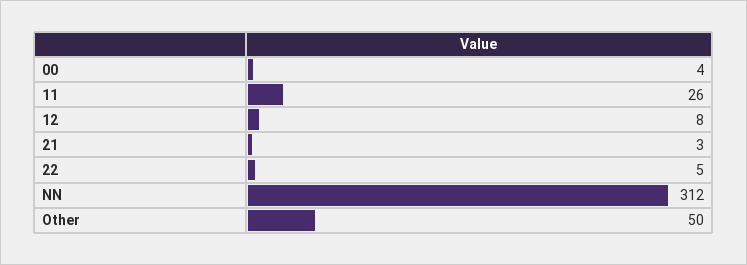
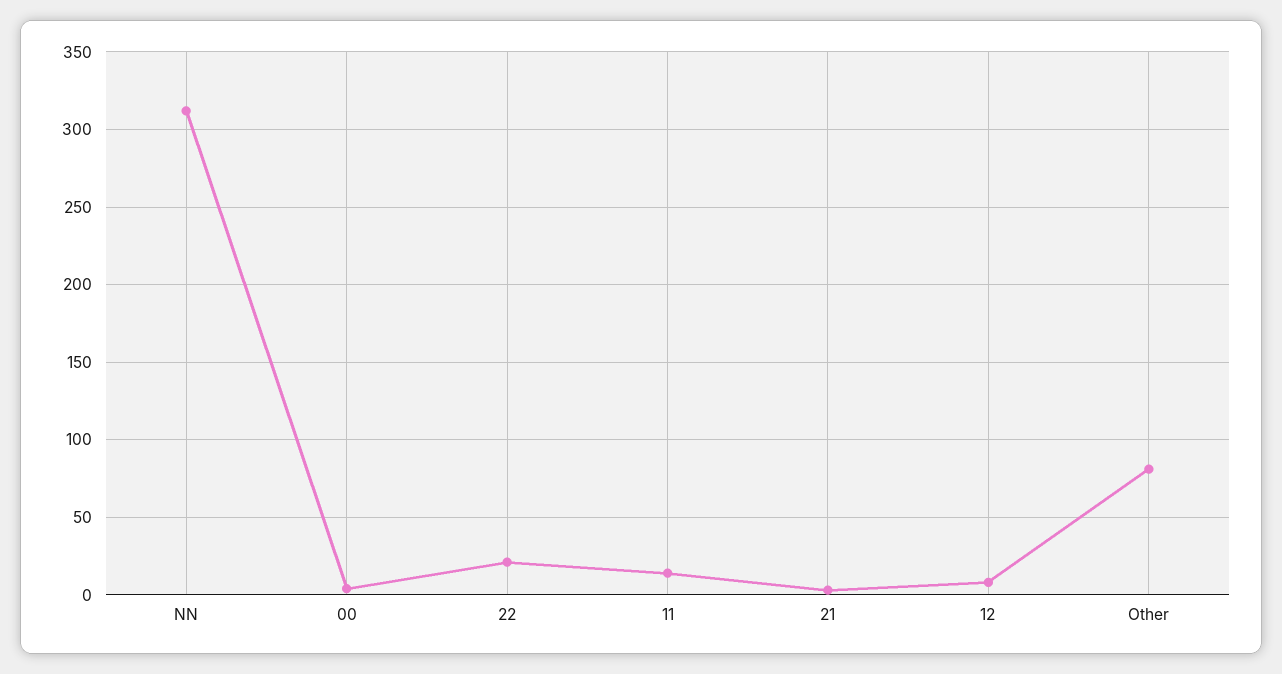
  {
    "00": 4,
-   "11": 26,
+   "11": 15,
    "12": 8,
    "21": 3,
-   "22": 5,
+   "22": 20,
    "NN": 312,
-   "Other": 50
+   "Other": 80
  }

